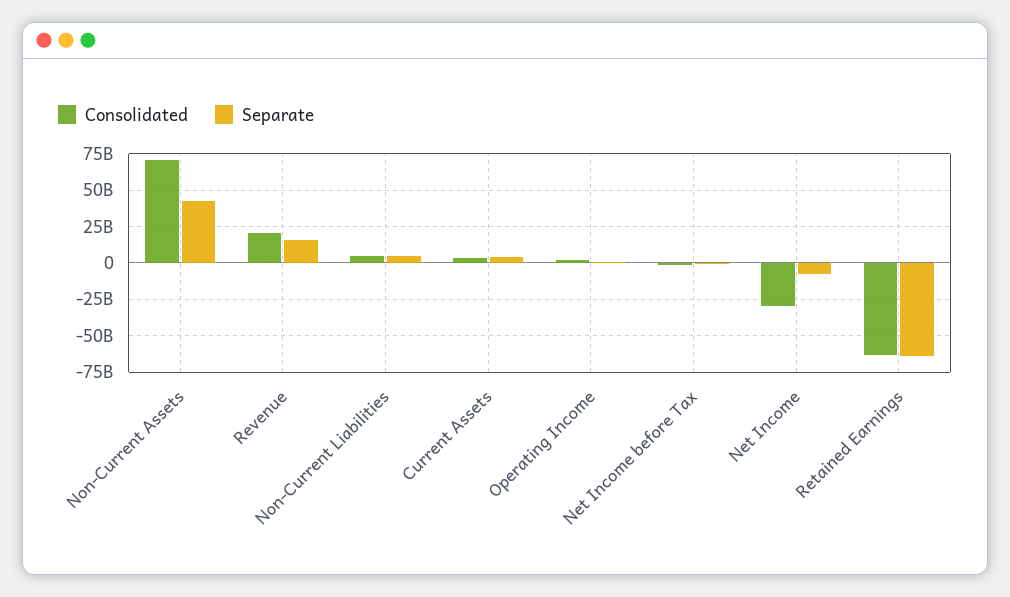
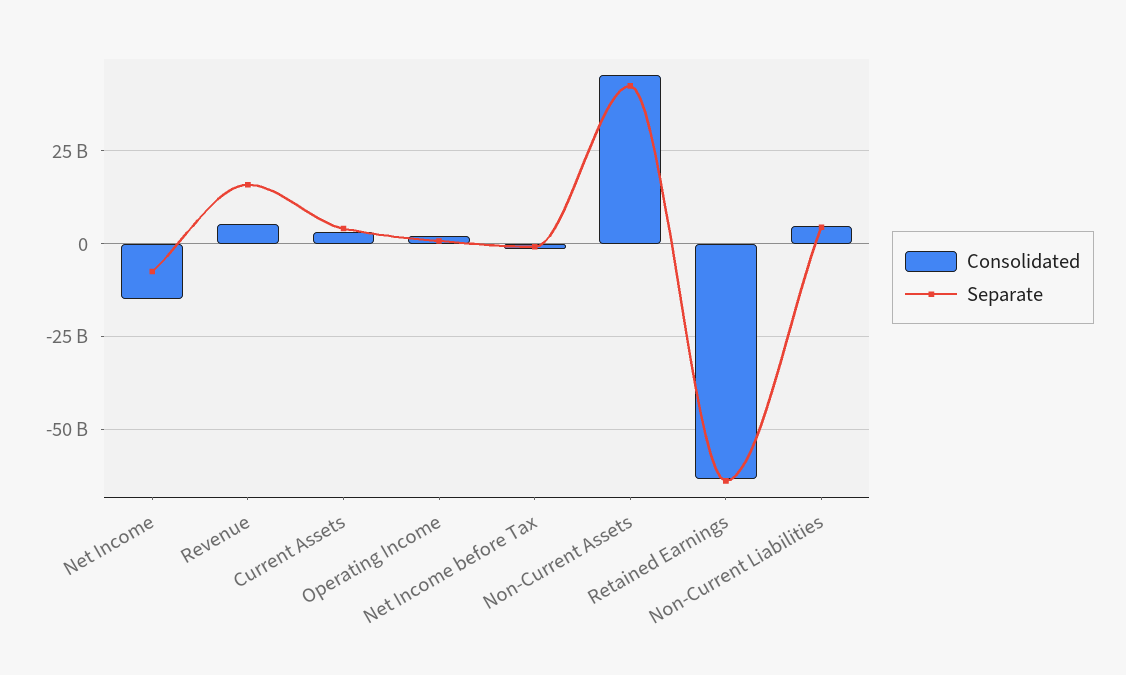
  {
    "Consolidated": {
-     "Non-Current Assets": 70000000000,
+     "Non-Current Assets": 45000000000,
-     "Revenue": 20000000000,
+     "Revenue": 5000000000,
      "Non-Current Liabilities": 5000000000,
      "Current Assets": 2500000000,
      "Operating Income": 2500000000,
      "Net Income before Tax": -2500000000,
-     "Net Income": -30000000000,
+     "Net Income": -15000000000,
      "Retained Earnings": -62500000000
    },
    "Separate": {
      "Non-Current Assets": 42500000000,
      "Revenue": 15000000000,
      "Non-Current Liabilities": 5000000000,
      "Current Assets": 5000000000,
      "Operating Income": 0,
      "Net Income before Tax": 0,
      "Net Income": -7500000000,
      "Retained Earnings": -65000000000
    }
  }

